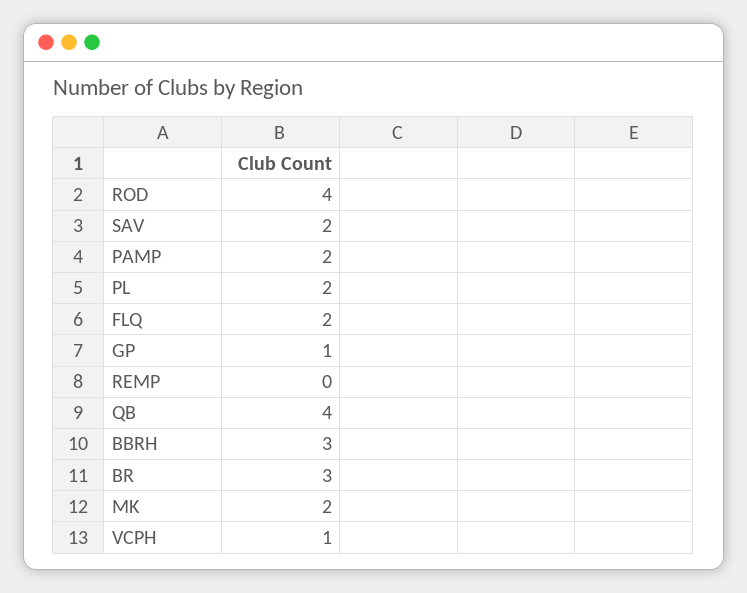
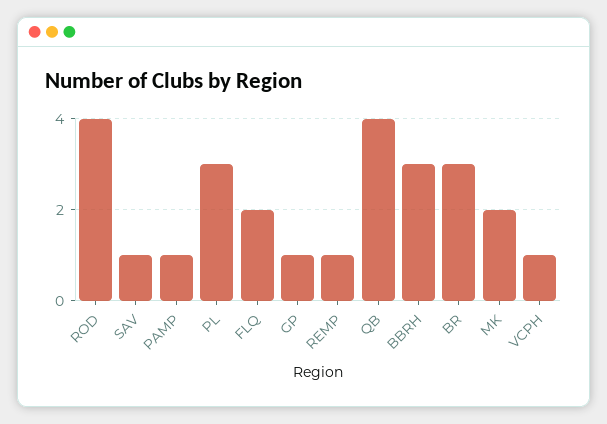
  {
    "ROD": 4,
-   "SAV": 2,
+   "SAV": 1,
-   "PAMP": 2,
+   "PAMP": 1,
-   "PL": 2,
+   "PL": 3,
    "FLQ": 2,
    "GP": 1,
-   "REMP": 0,
+   "REMP": 1,
    "QB": 4,
    "BBRH": 3,
    "BR": 3,
    "MK": 2,
    "VCPH": 1
  }

